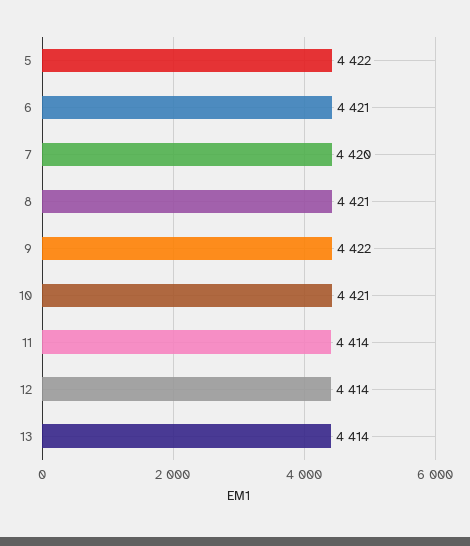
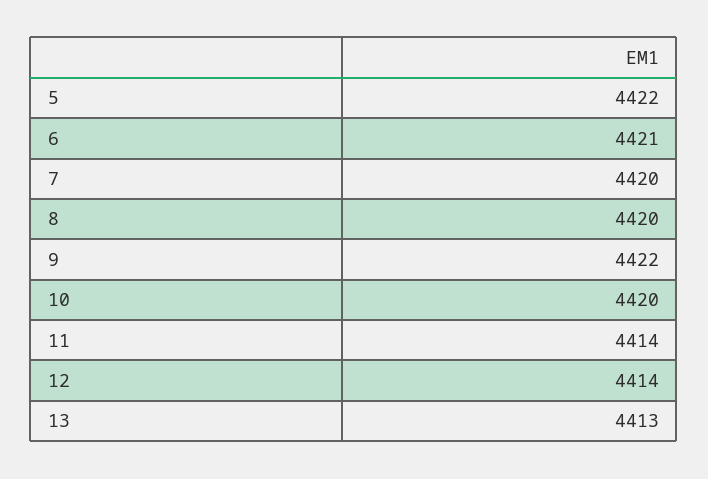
  {
    "5": 4422,
    "6": 4421,
    "7": 4420,
-   "8": 4421,
+   "8": 4420,
    "9": 4422,
-   "10": 4421,
+   "10": 4420,
    "11": 4414,
    "12": 4414,
-   "13": 4414
+   "13": 4413
  }

